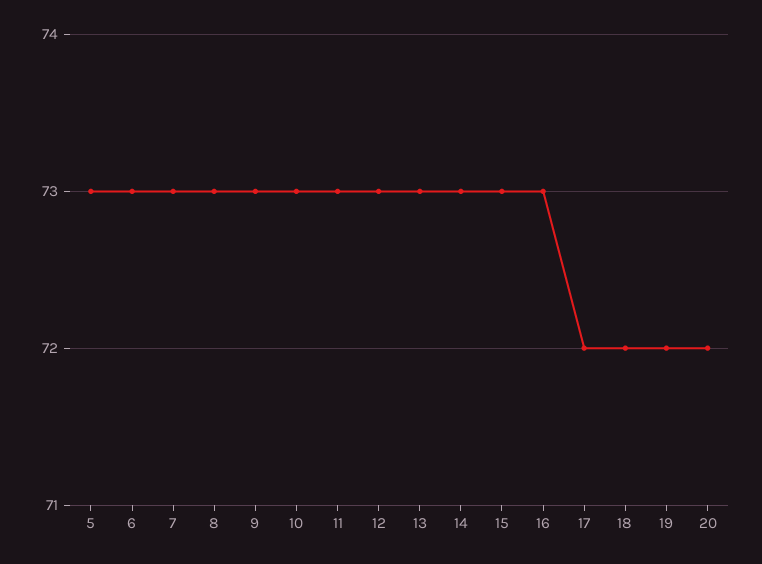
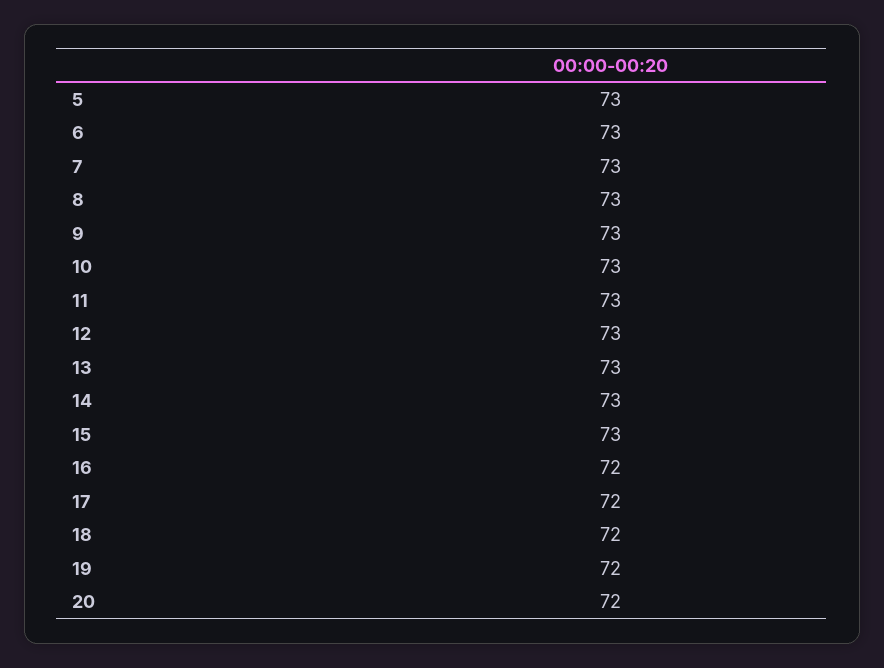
  {
    "5": 73,
    "6": 73,
    "7": 73,
    "8": 73,
    "9": 73,
    "10": 73,
    "11": 73,
    "12": 73,
    "13": 73,
    "14": 73,
    "15": 73,
-   "16": 73,
+   "16": 72,
    "17": 72,
    "18": 72,
    "19": 72,
    "20": 72
  }

